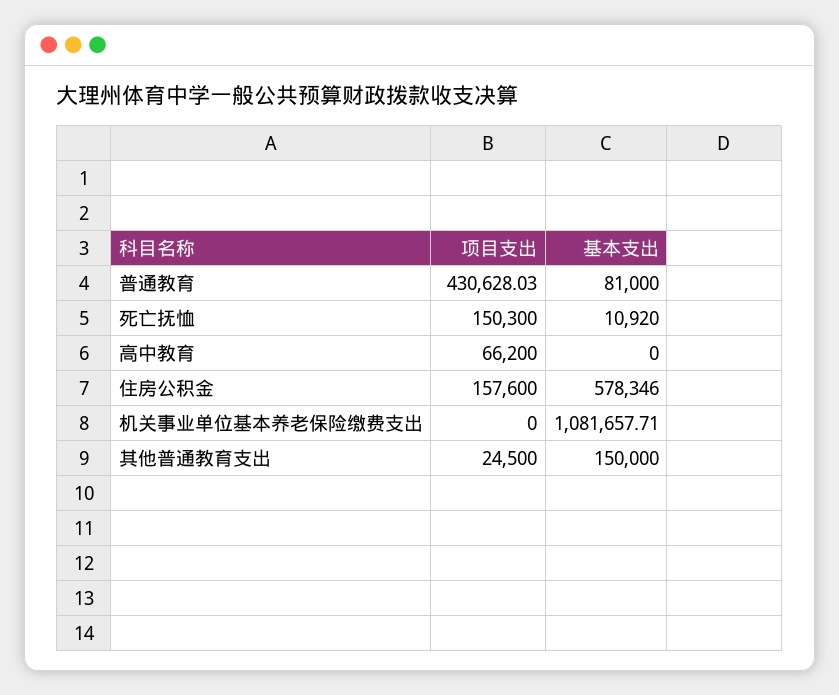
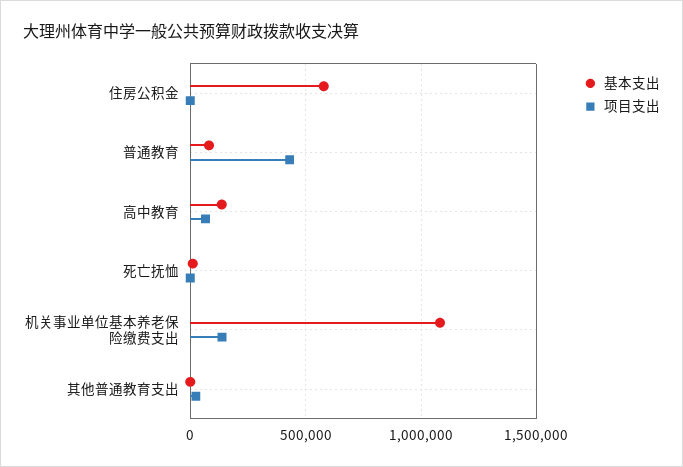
  {
    "项目支出": {
      "普通教育": 430628.03,
-     "死亡抚恤": 150300,
+     "死亡抚恤": 0,
      "高中教育": 66200,
-     "住房公积金": 157600,
+     "住房公积金": 0,
-     "机关事业单位基本养老保险缴费支出": 0,
+     "机关事业单位基本养老保险缴费支出": 150000,
      "其他普通教育支出": 24500
    },
    "基本支出": {
      "普通教育": 81000,
      "死亡抚恤": 10920,
-     "高中教育": 0,
+     "高中教育": 150000,
      "住房公积金": 578346,
      "机关事业单位基本养老保险缴费支出": 1081657.71,
-     "其他普通教育支出": 150000
+     "其他普通教育支出": 0
    }
  }

